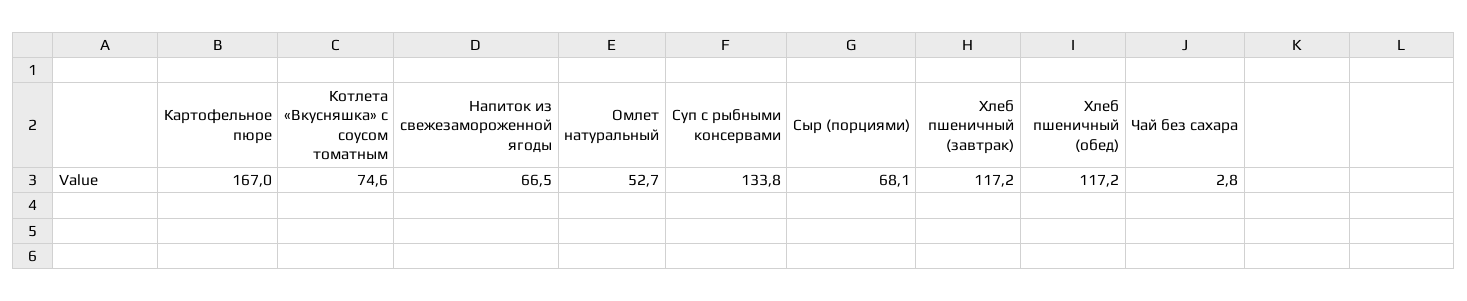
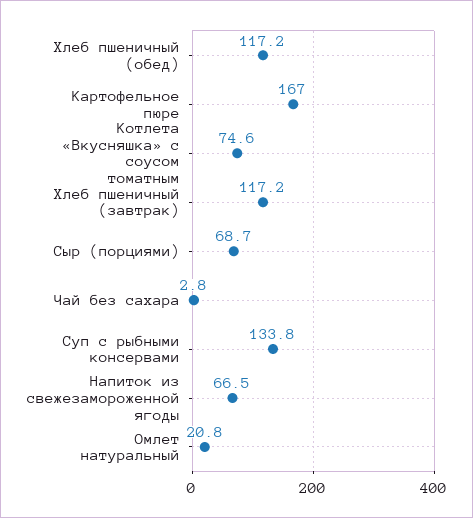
  {
    "Картофельное пюре": 167,
    "Котлета «Вкусняшка» с соусом томатным": 74.6,
    "Напиток из свежезамороженной ягоды": 66.5,
-   "Омлет натуральный": 52.7,
+   "Омлет натуральный": 20.8,
    "Суп с рыбными консервами": 133.8,
-   "Сыр (порциями)": 68.1,
+   "Сыр (порциями)": 68.7,
    "Хлеб пшеничный (завтрак)": 117.2,
    "Хлеб пшеничный (обед)": 117.2,
    "Чай без сахара": 2.8
  }

